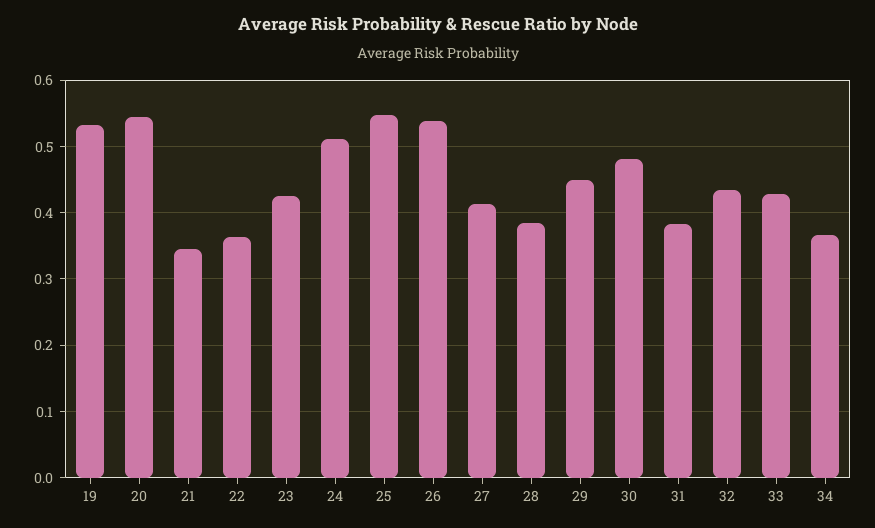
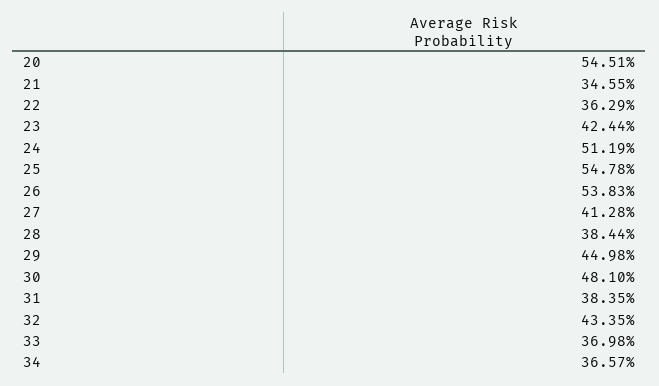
  {
-   "19": 0.53,
    "20": 0.5451,
    "21": 0.3455,
    "22": 0.3629,
    "23": 0.4244,
    "24": 0.5119,
    "25": 0.5478,
    "26": 0.5383,
    "27": 0.4128,
    "28": 0.3844,
    "29": 0.4498,
    "30": 0.481,
    "31": 0.3835,
    "32": 0.4335,
-   "33": 0.43,
+   "33": 0.3698,
    "34": 0.3657
  }

